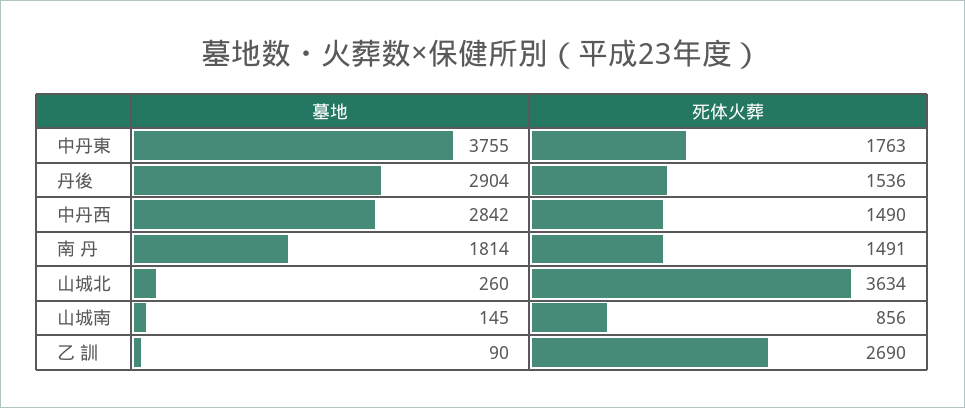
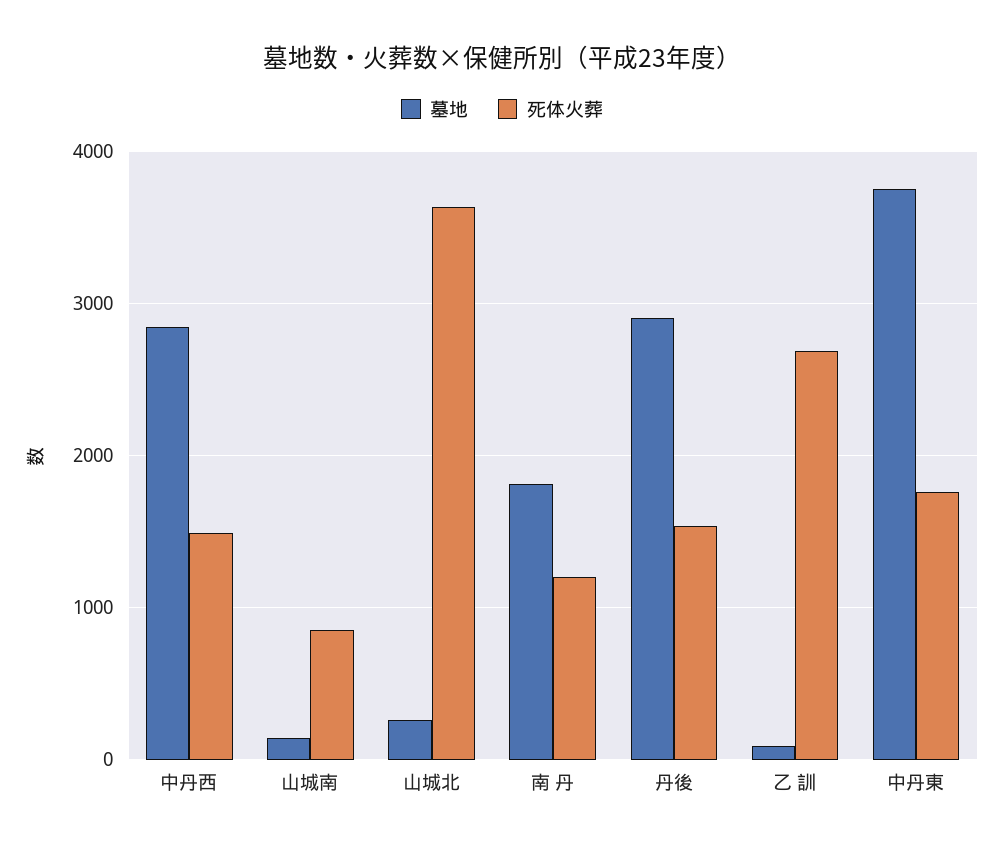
  {
    "墓地": {
      "中丹東": 3755,
      "丹後": 2904,
      "中丹西": 2842,
      "南 丹": 1814,
      "山城北": 260,
      "山城南": 145,
      "乙 訓": 90
    },
    "死体火葬": {
      "中丹東": 1763,
      "丹後": 1536,
      "中丹西": 1490,
-     "南 丹": 1491,
+     "南 丹": 1200,
      "山城北": 3634,
      "山城南": 856,
      "乙 訓": 2690
    }
  }

